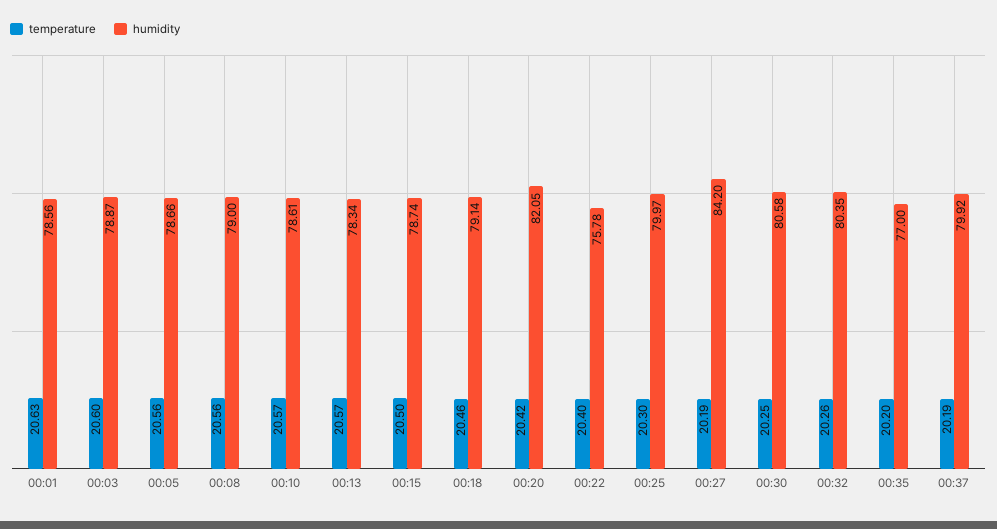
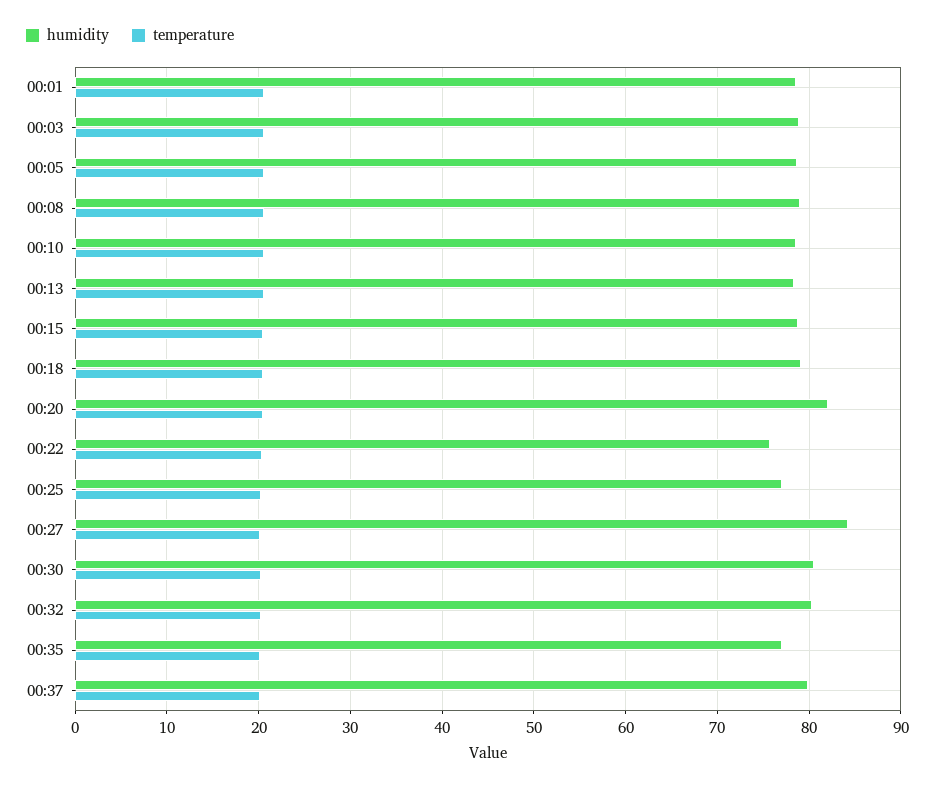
  {
    "temperature": {
      "00:01": 20.63,
      "00:03": 20.6,
      "00:05": 20.56,
      "00:08": 20.56,
      "00:10": 20.57,
      "00:13": 20.57,
      "00:15": 20.5,
      "00:18": 20.46,
      "00:20": 20.42,
      "00:22": 20.4,
      "00:25": 20.3,
      "00:27": 20.19,
      "00:30": 20.25,
      "00:32": 20.26,
      "00:35": 20.2,
      "00:37": 20.19
    },
    "humidity": {
      "00:01": 78.56,
      "00:03": 78.87,
      "00:05": 78.66,
      "00:08": 79,
      "00:10": 78.61,
      "00:13": 78.34,
      "00:15": 78.74,
      "00:18": 79.14,
      "00:20": 82.05,
      "00:22": 75.78,
-     "00:25": 79.97,
+     "00:25": 77,
      "00:27": 84.2,
      "00:30": 80.58,
      "00:32": 80.35,
      "00:35": 77,
      "00:37": 79.92
    }
  }

